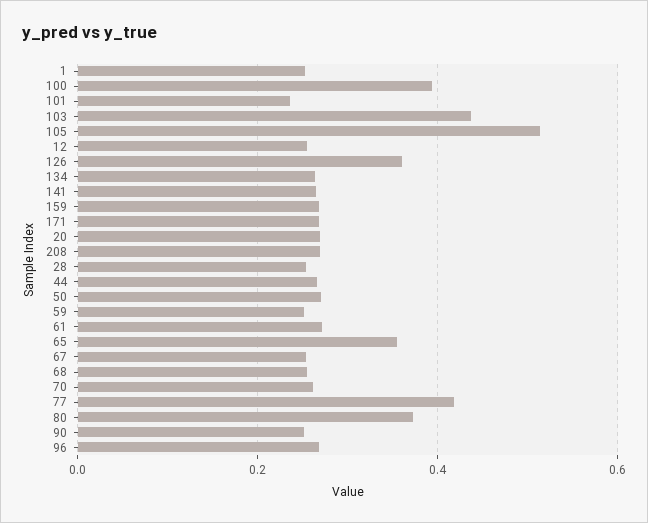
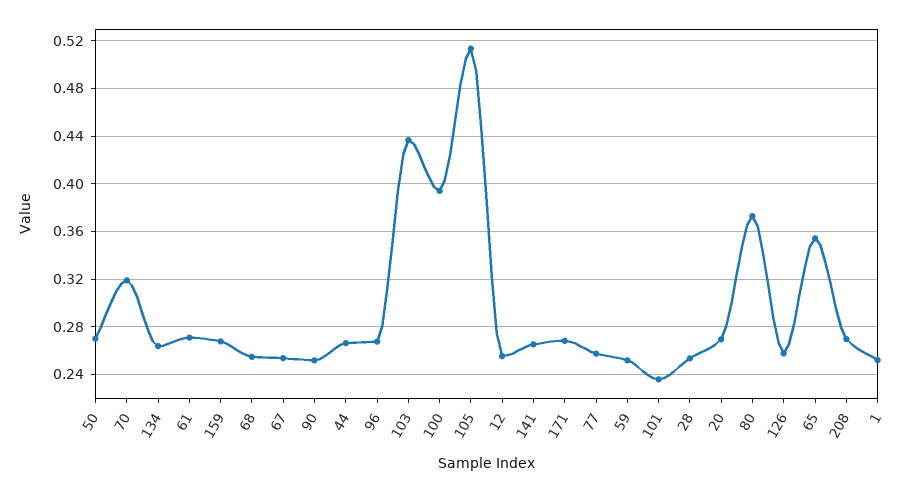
  {
    "1": 0.25,
    "100": 0.39,
    "101": 0.24,
    "103": 0.44,
    "105": 0.51,
    "12": 0.26,
-   "126": 0.36,
+   "126": 0.26,
    "134": 0.26,
    "141": 0.27,
    "159": 0.27,
    "171": 0.27,
    "20": 0.27,
    "208": 0.27,
    "28": 0.25,
    "44": 0.27,
    "50": 0.27,
    "59": 0.25,
    "61": 0.27,
    "65": 0.35,
    "67": 0.25,
    "68": 0.25,
-   "70": 0.26,
+   "70": 0.32,
-   "77": 0.42,
+   "77": 0.26,
    "80": 0.37,
    "90": 0.25,
    "96": 0.27
  }

